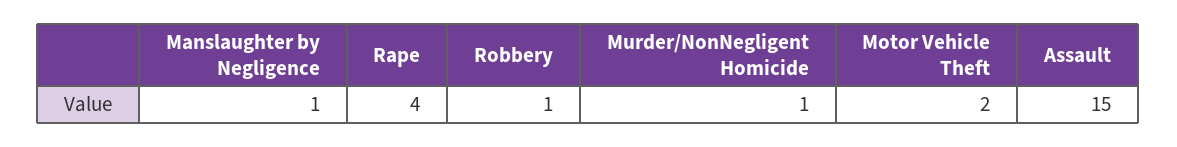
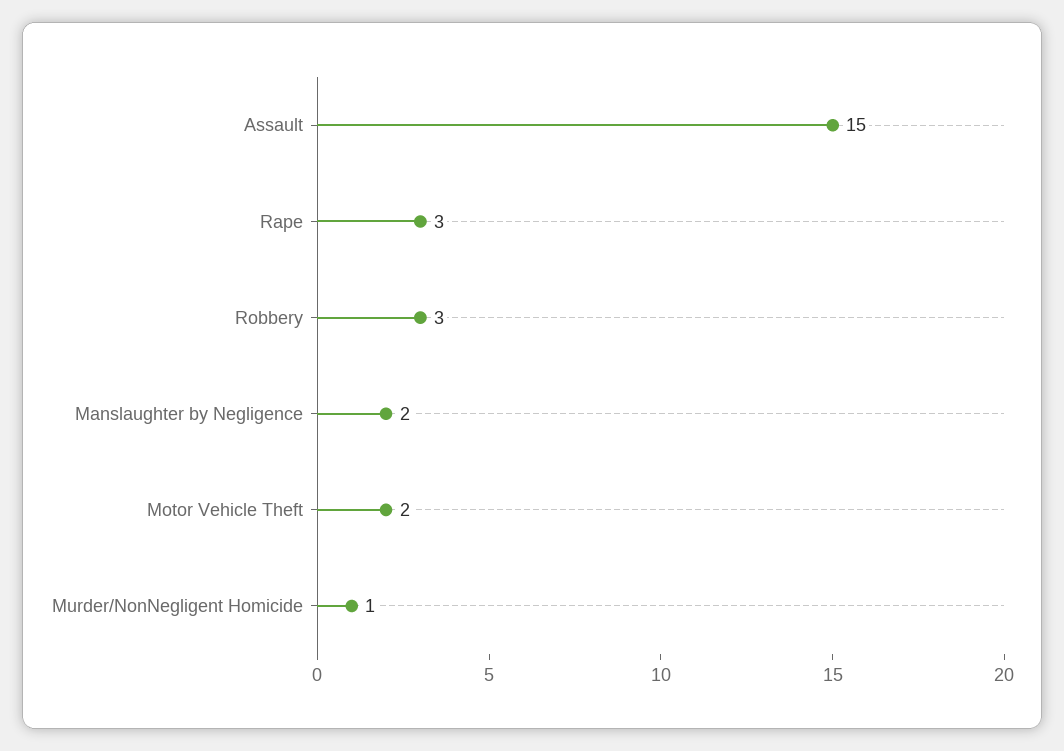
  {
-   "Manslaughter by Negligence": 1,
+   "Manslaughter by Negligence": 2,
-   "Rape": 4,
+   "Rape": 3,
-   "Robbery": 1,
+   "Robbery": 3,
    "Murder/NonNegligent Homicide": 1,
    "Motor Vehicle Theft": 2,
    "Assault": 15
  }

